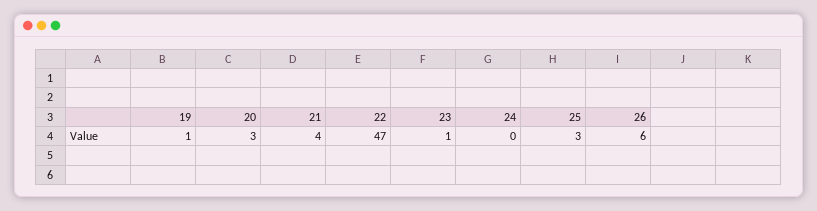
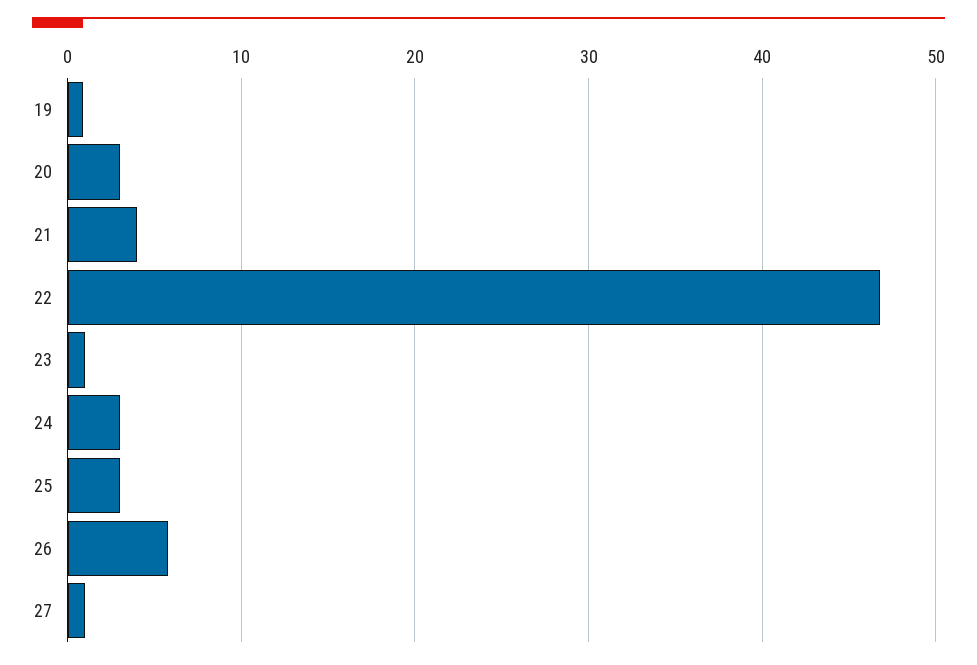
  {
    "19": 1,
    "20": 3,
    "21": 4,
    "22": 47,
    "23": 1,
-   "24": 0,
+   "24": 3,
    "25": 3,
-   "26": 6
+   "26": 6,
+   "27": 1
  }

